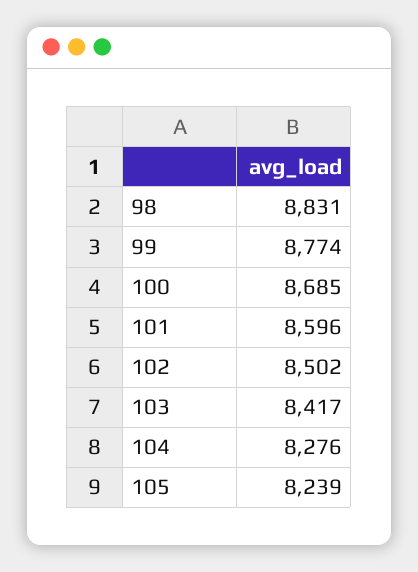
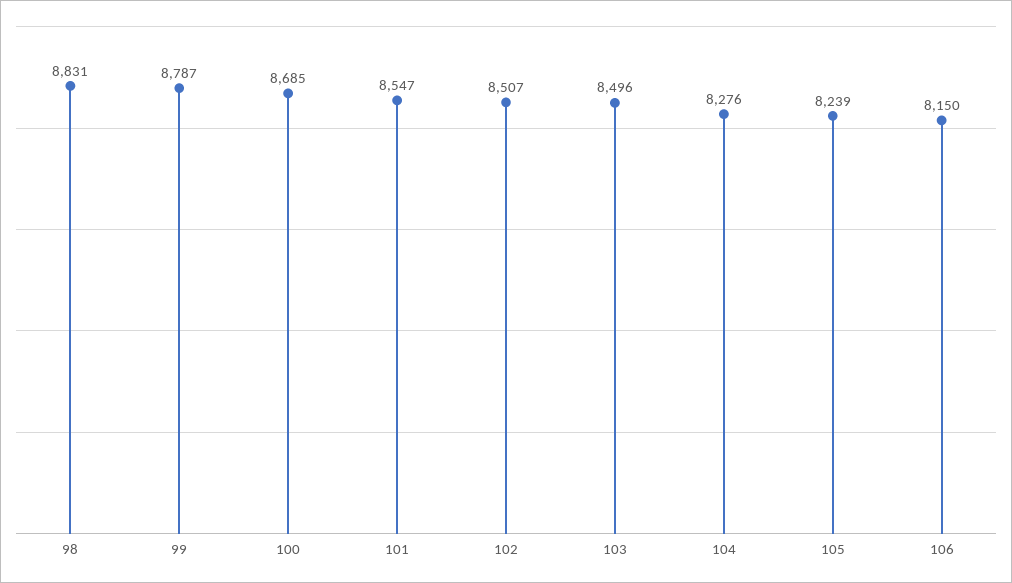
  {
    "98": 8831,
-   "99": 8774,
+   "99": 8787,
    "100": 8685,
-   "101": 8596,
+   "101": 8547,
-   "102": 8502,
+   "102": 8507,
-   "103": 8417,
+   "103": 8496,
    "104": 8276,
-   "105": 8239
+   "105": 8239,
+   "106": 8150
  }

